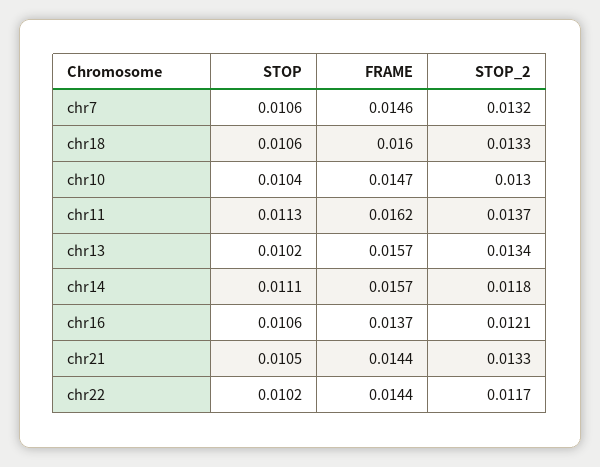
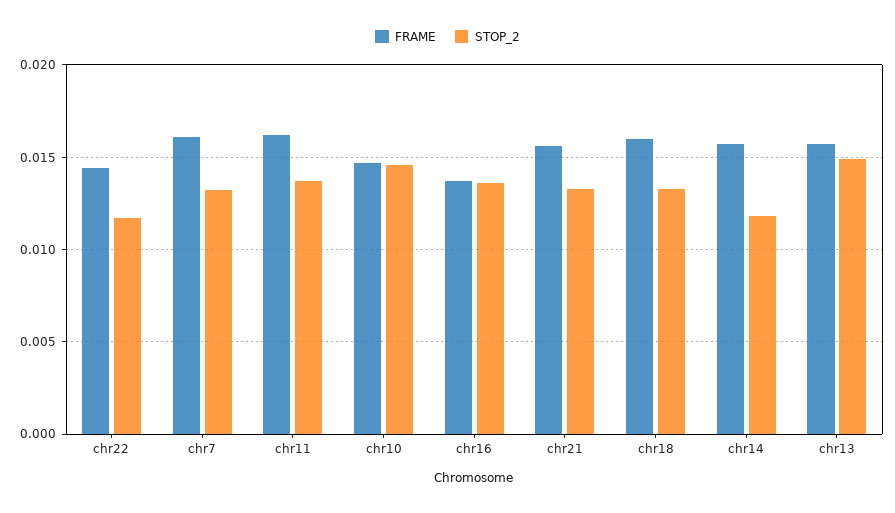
  {
-   "STOP": {
-     "chr7": 0.0106,
-     "chr18": 0.0106,
-     "chr10": 0.0104,
-     "chr11": 0.0113,
-     "chr13": 0.0102,
-     "chr14": 0.0111,
-     "chr16": 0.0106,
-     "chr21": 0.0105,
-     "chr22": 0.0102
-   },
    "FRAME": {
-     "chr7": 0.0146,
+     "chr7": 0.016,
      "chr18": 0.016,
      "chr10": 0.0147,
      "chr11": 0.0162,
      "chr13": 0.0157,
      "chr14": 0.0157,
      "chr16": 0.0137,
-     "chr21": 0.0144,
+     "chr21": 0.0155,
      "chr22": 0.0144
    },
    "STOP_2": {
      "chr7": 0.0132,
      "chr18": 0.0133,
-     "chr10": 0.013,
+     "chr10": 0.0145,
      "chr11": 0.0137,
-     "chr13": 0.0134,
+     "chr13": 0.015,
      "chr14": 0.0118,
-     "chr16": 0.0121,
+     "chr16": 0.0135,
      "chr21": 0.0133,
      "chr22": 0.0117
    }
  }

